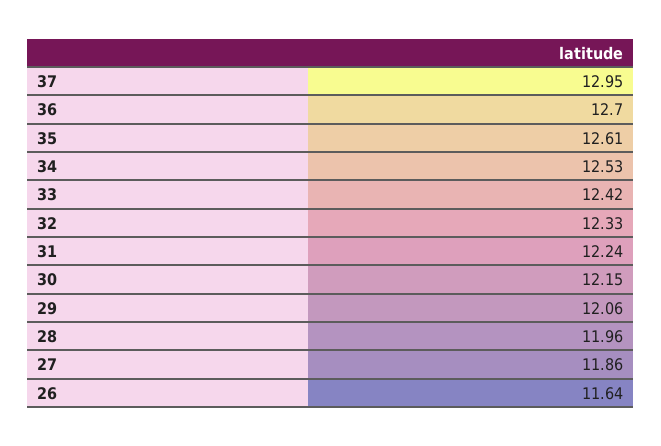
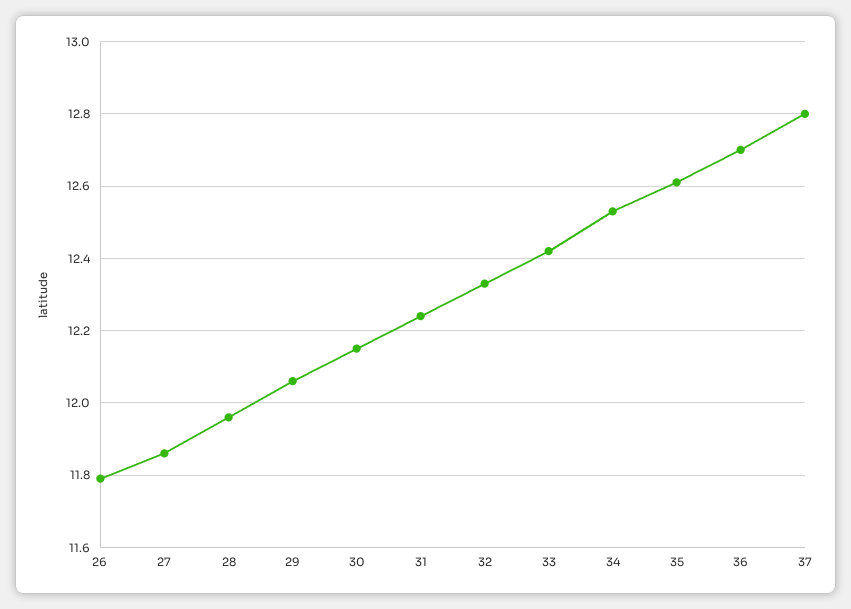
  {
-   "37": 12.95,
+   "37": 12.8,
    "36": 12.7,
    "35": 12.61,
    "34": 12.53,
    "33": 12.42,
    "32": 12.33,
    "31": 12.24,
    "30": 12.15,
    "29": 12.06,
    "28": 11.96,
    "27": 11.86,
-   "26": 11.64
+   "26": 11.8
  }

